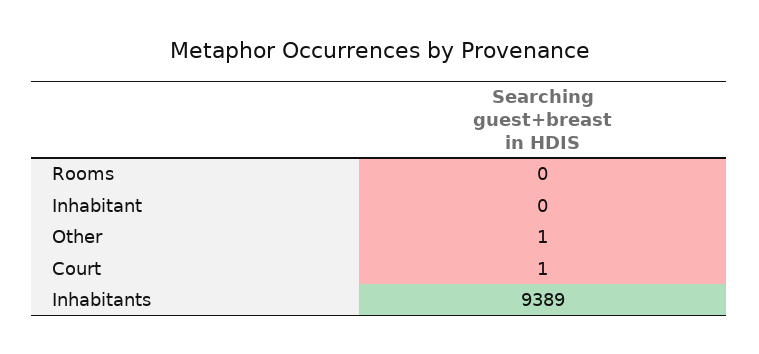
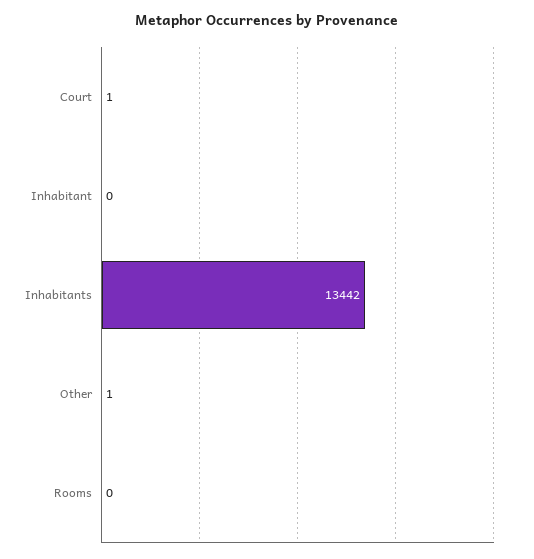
  {
    "Rooms": 0,
    "Inhabitant": 0,
    "Other": 1,
    "Court": 1,
-   "Inhabitants": 9389
+   "Inhabitants": 13442
  }

